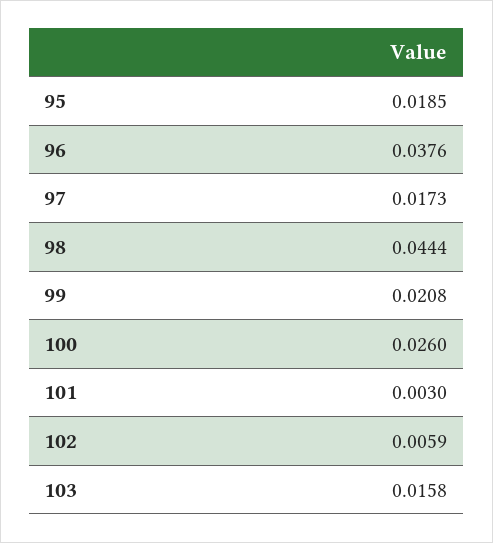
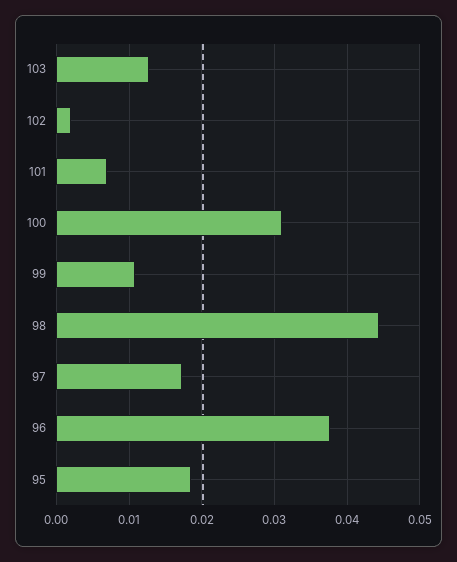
  {
    "95": 0.0185,
    "96": 0.0376,
    "97": 0.0173,
    "98": 0.0444,
-   "99": 0.0208,
+   "99": 0.011,
-   "100": 0.026,
+   "100": 0.031,
-   "101": 0.003,
+   "101": 0.007,
-   "102": 0.0059,
+   "102": 0.002,
-   "103": 0.0158
+   "103": 0.013
  }

